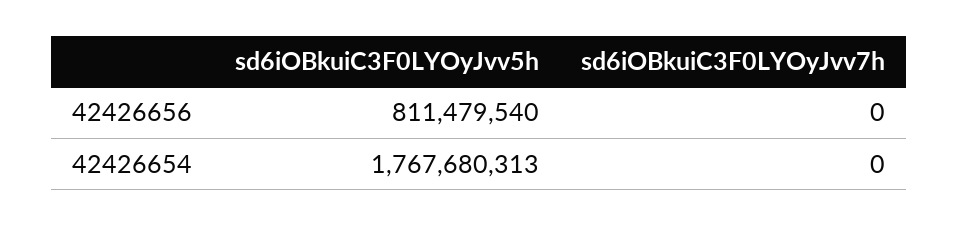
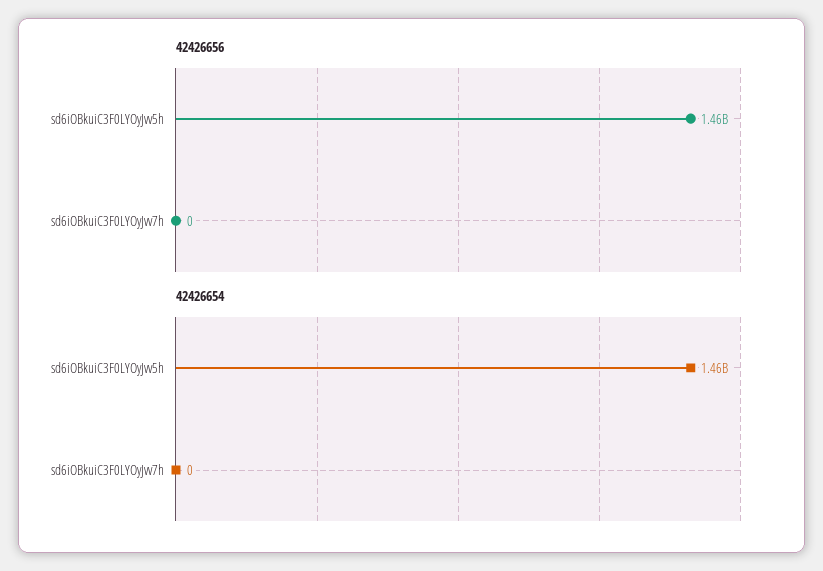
  {
    "42426656": {
-     "sd6iOBkuiC3F0LYOyJvv5h": 811479540,
+     "sd6iOBkuiC3F0LYOyJvv5h": 1460000000,
      "sd6iOBkuiC3F0LYOyJvv7h": 0
    },
    "42426654": {
-     "sd6iOBkuiC3F0LYOyJvv5h": 1767680313,
+     "sd6iOBkuiC3F0LYOyJvv5h": 1460000000,
      "sd6iOBkuiC3F0LYOyJvv7h": 0
    }
  }

